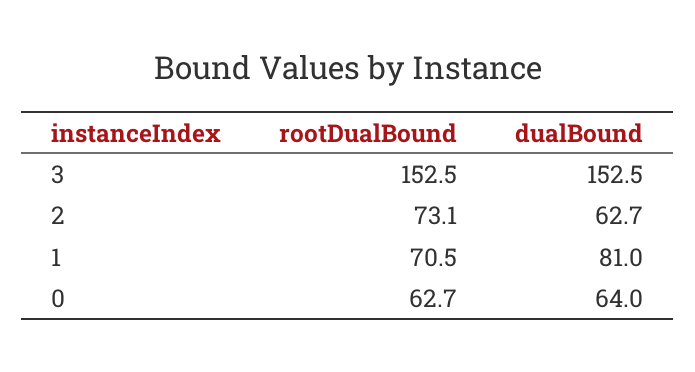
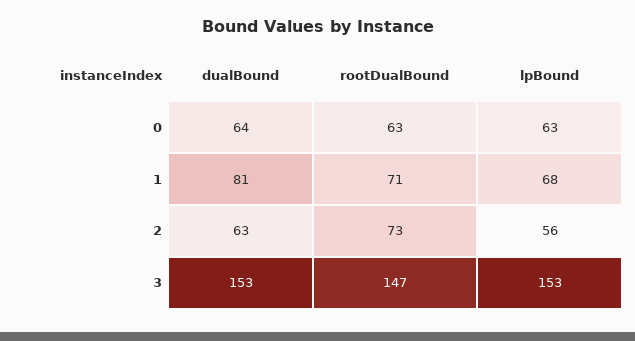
  {
    "rootDualBound": {
-     "3": 152.5,
+     "3": 147,
      "2": 73.1,
      "1": 70.5,
      "0": 62.7
    },
    "dualBound": {
      "3": 152.5,
      "2": 62.7,
      "1": 81,
      "0": 64
-   }
+   },
+   "lpBound": {
+     "0": 63,
+     "1": 68,
+     "2": 56,
+     "3": 153
+   }
  }

